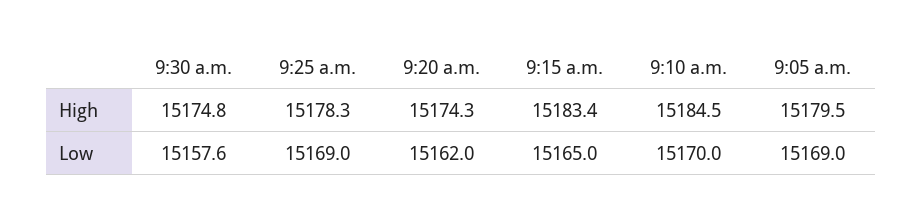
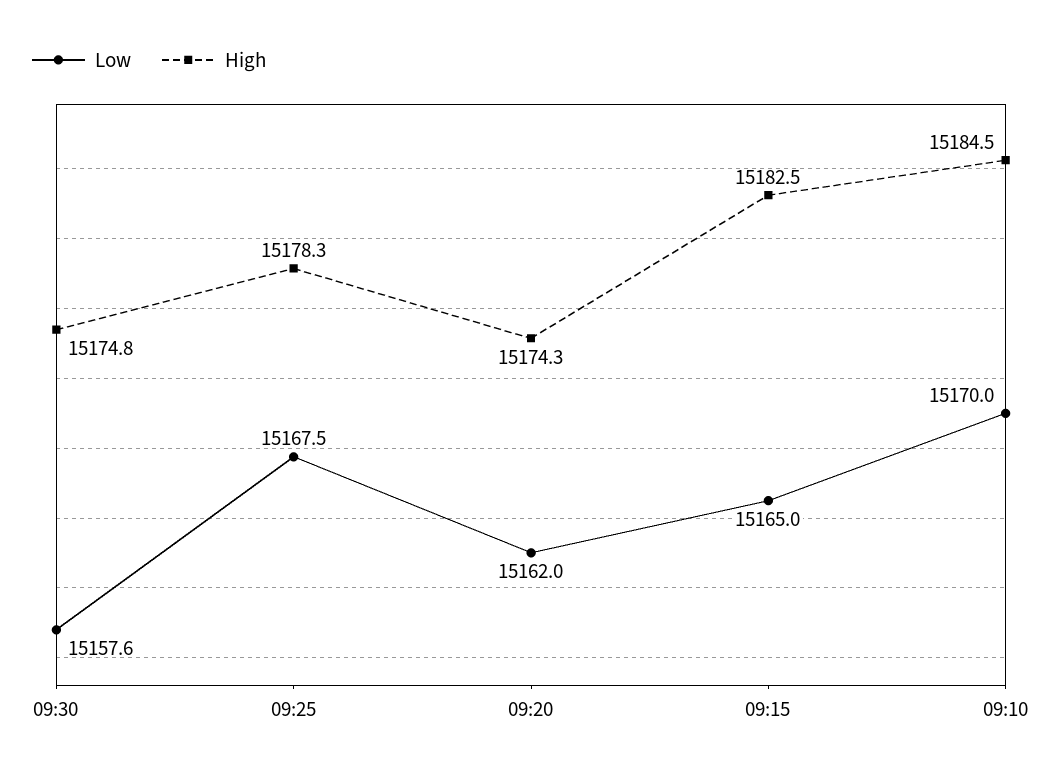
  {
    "High": {
      "9:30 a.m.": 15174.8,
      "9:25 a.m.": 15178.3,
      "9:20 a.m.": 15174.3,
-     "9:15 a.m.": 15183.4,
+     "9:15 a.m.": 15182.5,
-     "9:10 a.m.": 15184.5,
+     "9:10 a.m.": 15184.5
-     "9:05 a.m.": 15179.5
    },
    "Low": {
      "9:30 a.m.": 15157.6,
-     "9:25 a.m.": 15169,
+     "9:25 a.m.": 15167.5,
      "9:20 a.m.": 15162,
      "9:15 a.m.": 15165,
-     "9:10 a.m.": 15170,
+     "9:10 a.m.": 15170
-     "9:05 a.m.": 15169
    }
  }

